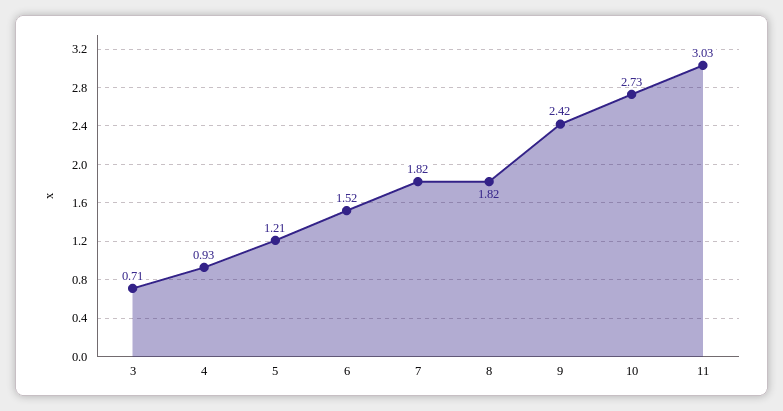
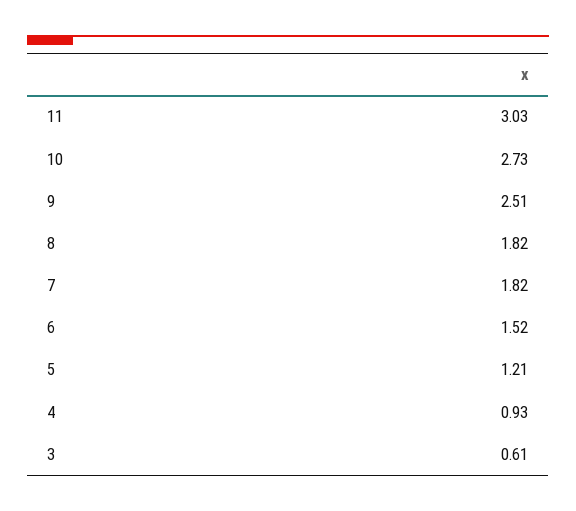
  {
-   "3": 0.71,
+   "3": 0.61,
    "4": 0.93,
    "5": 1.21,
    "6": 1.52,
    "7": 1.82,
    "8": 1.82,
-   "9": 2.42,
+   "9": 2.51,
    "10": 2.73,
    "11": 3.03
  }

